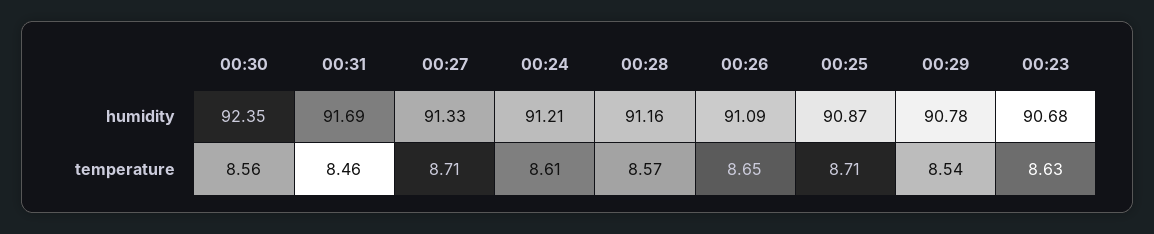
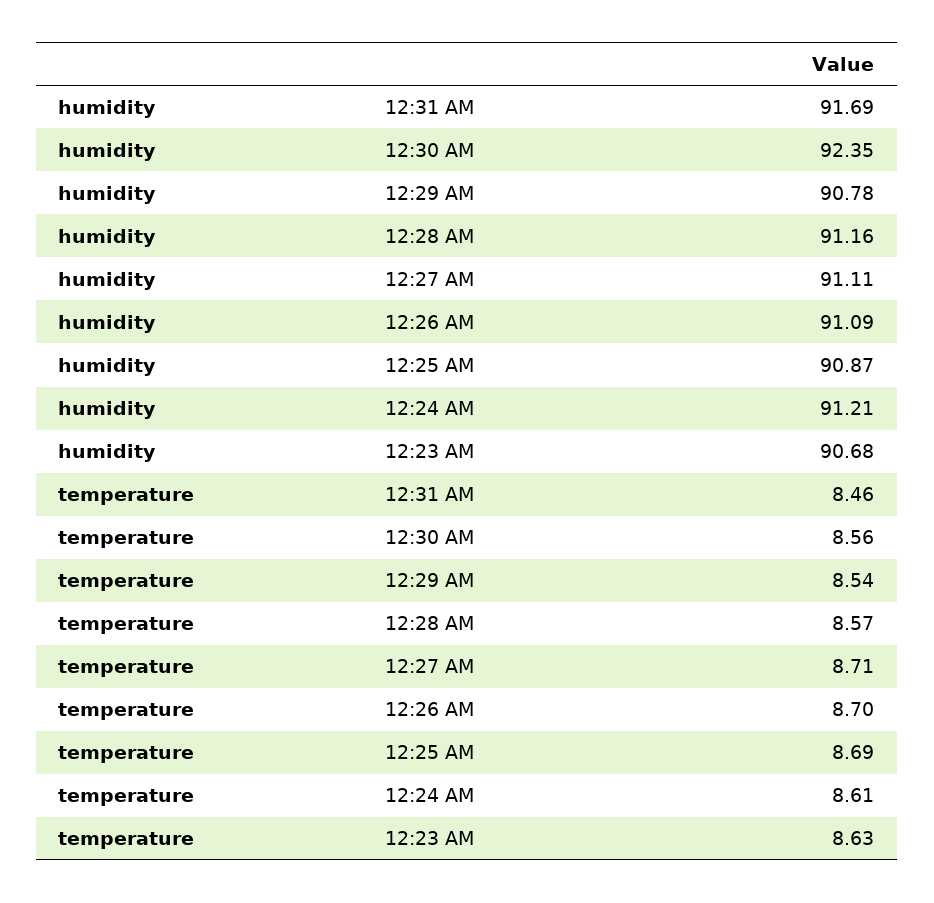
  {
    "00:30": {
      "humidity": 92.35,
      "temperature": 8.56
    },
    "00:31": {
      "humidity": 91.69,
      "temperature": 8.46
    },
    "00:27": {
-     "humidity": 91.33,
+     "humidity": 91.11,
      "temperature": 8.71
    },
    "00:24": {
      "humidity": 91.21,
      "temperature": 8.61
    },
    "00:28": {
      "humidity": 91.16,
      "temperature": 8.57
    },
    "00:26": {
      "humidity": 91.09,
-     "temperature": 8.65
+     "temperature": 8.7
    },
    "00:25": {
      "humidity": 90.87,
-     "temperature": 8.71
+     "temperature": 8.69
    },
    "00:29": {
      "humidity": 90.78,
      "temperature": 8.54
    },
    "00:23": {
      "humidity": 90.68,
      "temperature": 8.63
    }
  }

